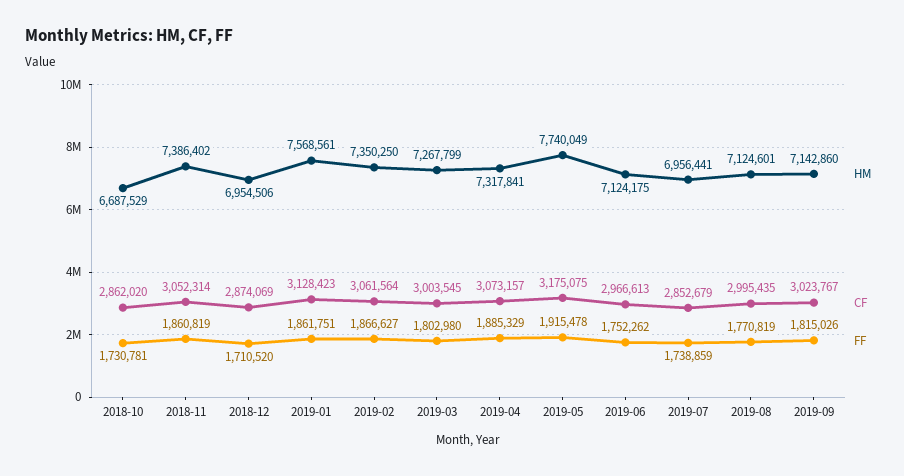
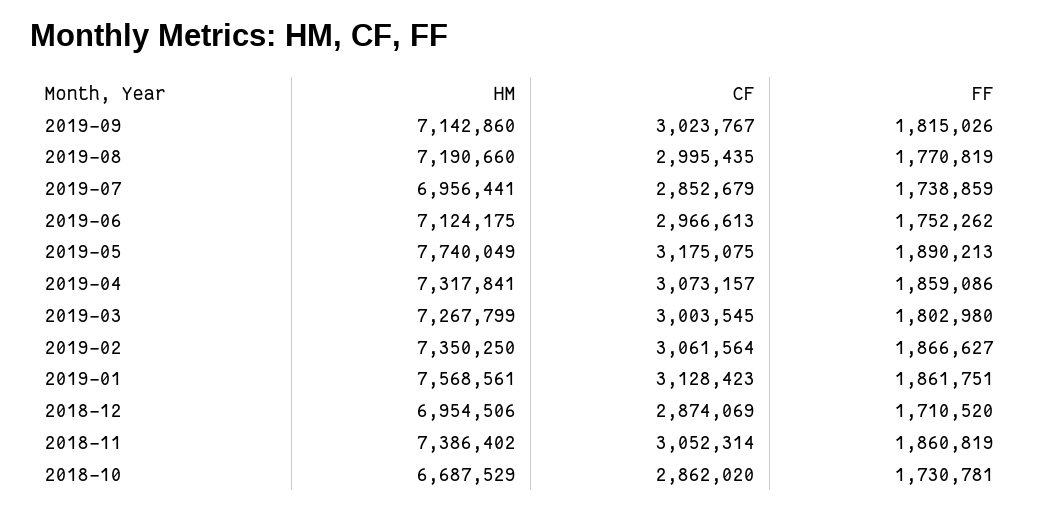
  {
    "HM": {
      "2018-10": 6687529,
      "2018-11": 7386402,
      "2018-12": 6954506,
      "2019-01": 7568561,
      "2019-02": 7350250,
      "2019-03": 7267799,
      "2019-04": 7317841,
      "2019-05": 7740049,
      "2019-06": 7124175,
      "2019-07": 6956441,
-     "2019-08": 7124601,
+     "2019-08": 7190660,
      "2019-09": 7142860
    },
    "CF": {
      "2018-10": 2862020,
      "2018-11": 3052314,
      "2018-12": 2874069,
      "2019-01": 3128423,
      "2019-02": 3061564,
      "2019-03": 3003545,
      "2019-04": 3073157,
      "2019-05": 3175075,
      "2019-06": 2966613,
      "2019-07": 2852679,
      "2019-08": 2995435,
      "2019-09": 3023767
    },
    "FF": {
      "2018-10": 1730781,
      "2018-11": 1860819,
      "2018-12": 1710520,
      "2019-01": 1861751,
      "2019-02": 1866627,
      "2019-03": 1802980,
-     "2019-04": 1885329,
+     "2019-04": 1859086,
-     "2019-05": 1915478,
+     "2019-05": 1890213,
      "2019-06": 1752262,
      "2019-07": 1738859,
      "2019-08": 1770819,
      "2019-09": 1815026
    }
  }

